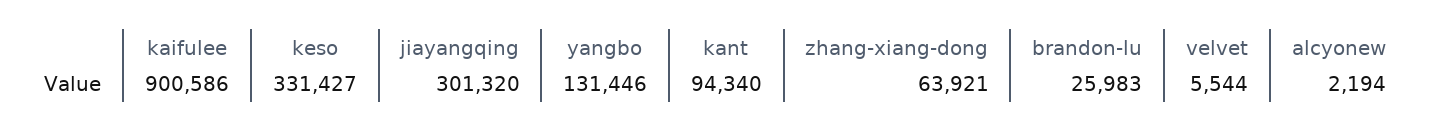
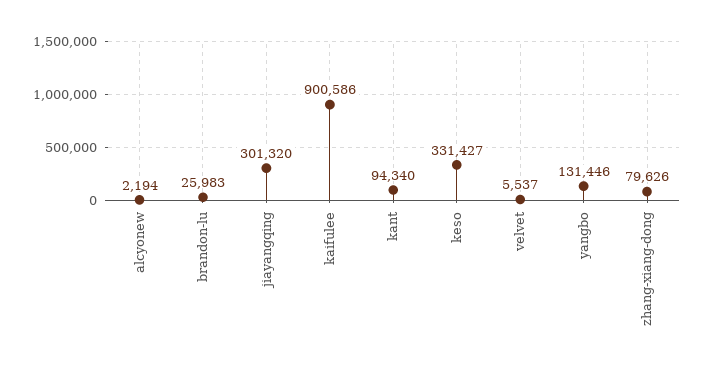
  {
    "kaifulee": 900586,
    "keso": 331427,
    "jiayangqing": 301320,
    "yangbo": 131446,
    "kant": 94340,
-   "zhang-xiang-dong": 63921,
+   "zhang-xiang-dong": 79626,
    "brandon-lu": 25983,
-   "velvet": 5544,
+   "velvet": 5537,
    "alcyonew": 2194
  }

